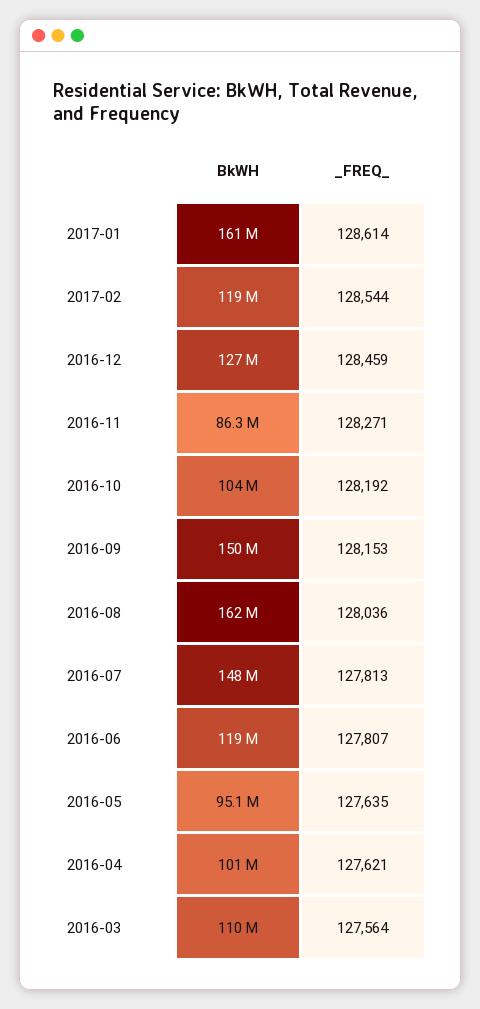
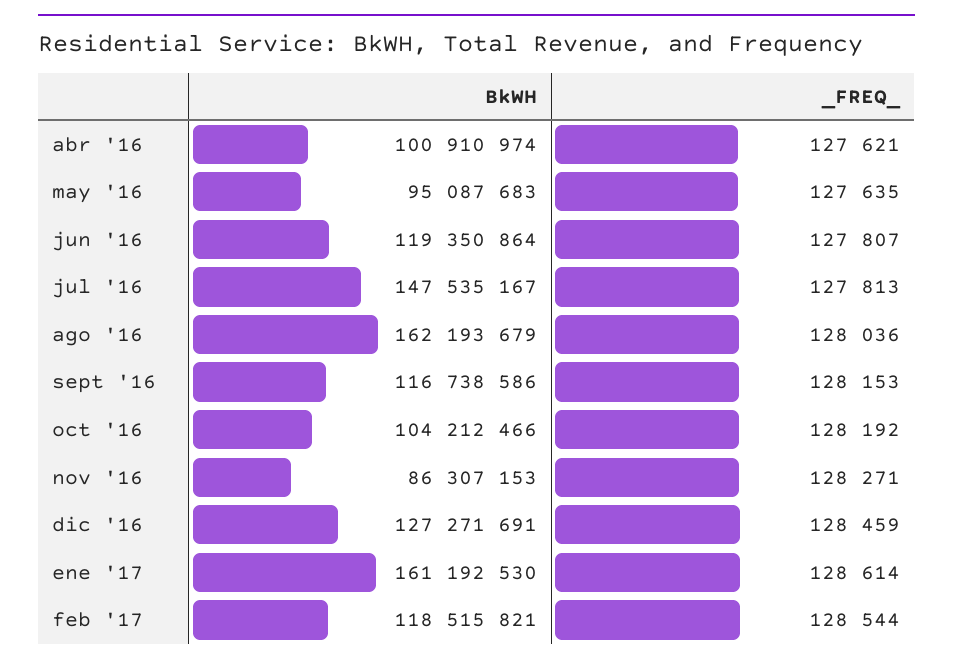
  {
    "BkWH": {
      "2017-01": 161192530,
      "2017-02": 118515821,
      "2016-12": 127271691,
      "2016-11": 86307153,
      "2016-10": 104212466,
-     "2016-09": 150000000,
+     "2016-09": 116738586,
      "2016-08": 162193679,
      "2016-07": 147535167,
      "2016-06": 119350864,
      "2016-05": 95087683,
-     "2016-04": 100910974,
+     "2016-04": 100910974
-     "2016-03": 110000000
    },
    "_FREQ_": {
      "2017-01": 128614,
      "2017-02": 128544,
      "2016-12": 128459,
      "2016-11": 128271,
      "2016-10": 128192,
      "2016-09": 128153,
      "2016-08": 128036,
      "2016-07": 127813,
      "2016-06": 127807,
      "2016-05": 127635,
-     "2016-04": 127621,
+     "2016-04": 127621
-     "2016-03": 127564
    }
  }

